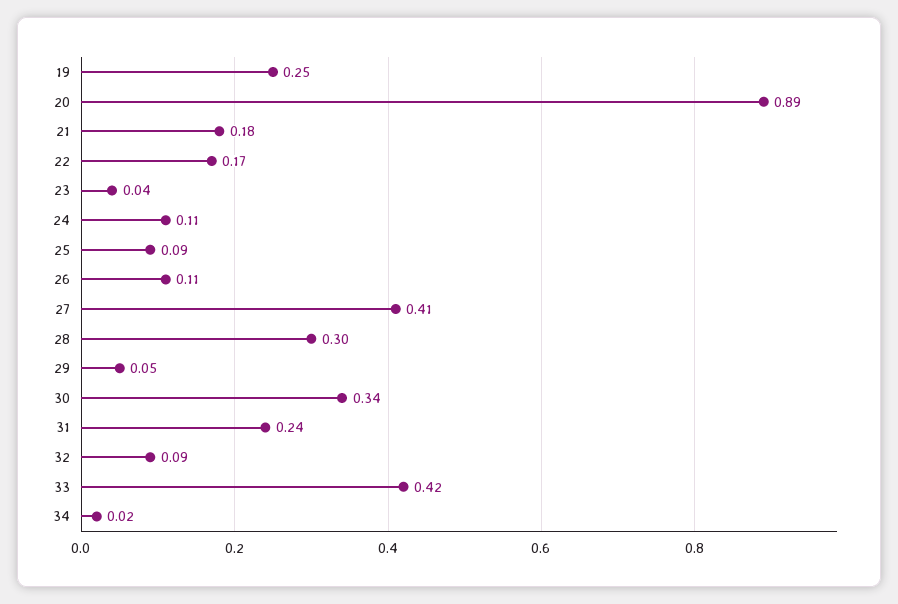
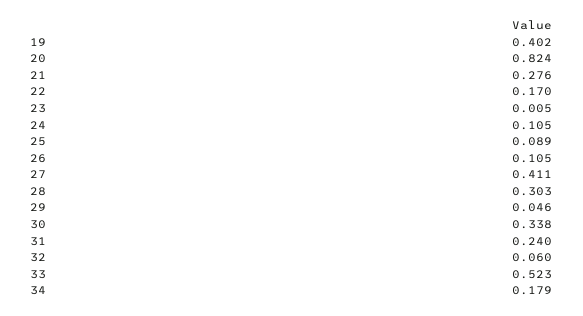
  {
-   "19": 0.25,
+   "19": 0.402,
-   "20": 0.89,
+   "20": 0.824,
-   "21": 0.18,
+   "21": 0.276,
    "22": 0.17,
-   "23": 0.04,
+   "23": 0.005,
    "24": 0.105,
    "25": 0.089,
    "26": 0.105,
    "27": 0.411,
    "28": 0.303,
    "29": 0.046,
    "30": 0.338,
    "31": 0.24,
-   "32": 0.09,
+   "32": 0.06,
-   "33": 0.42,
+   "33": 0.523,
-   "34": 0.02
+   "34": 0.179
  }

